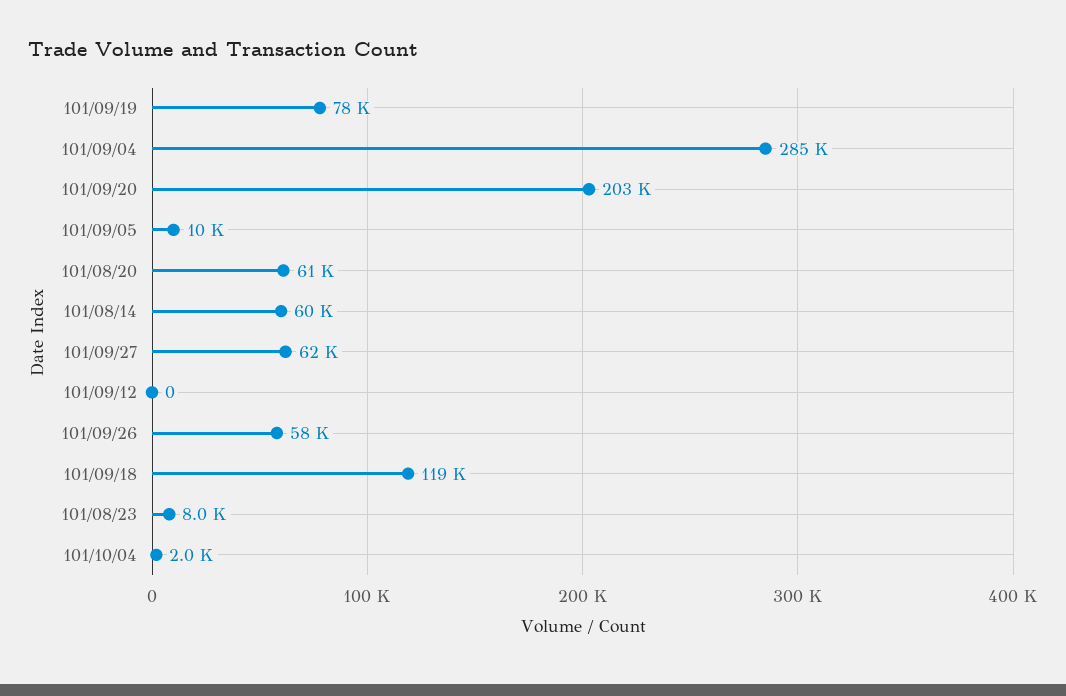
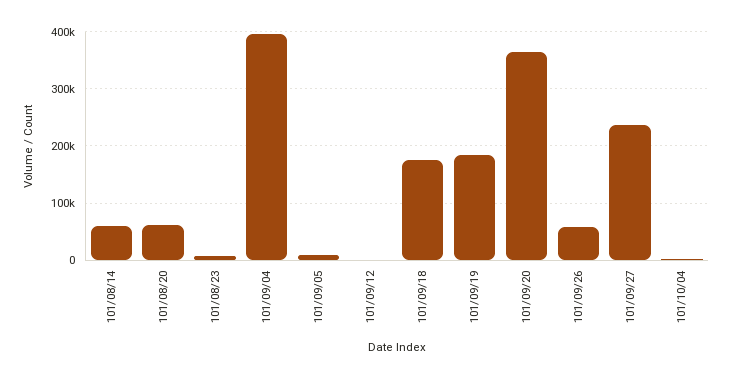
  {
-   "101/09/19": 78000,
+   "101/09/19": 180000,
-   "101/09/04": 285000,
+   "101/09/04": 400000,
-   "101/09/20": 203000,
+   "101/09/20": 360000,
    "101/09/05": 10000,
    "101/08/20": 61000,
    "101/08/14": 60000,
-   "101/09/27": 62000,
+   "101/09/27": 240000,
    "101/09/12": 0,
    "101/09/26": 58000,
-   "101/09/18": 119000,
+   "101/09/18": 180000,
    "101/08/23": 8000,
    "101/10/04": 2000
  }

